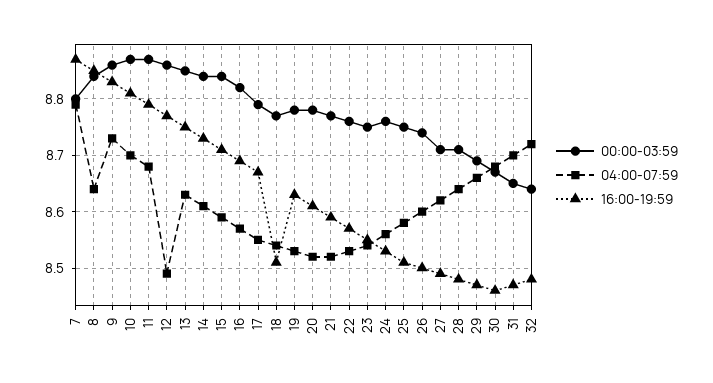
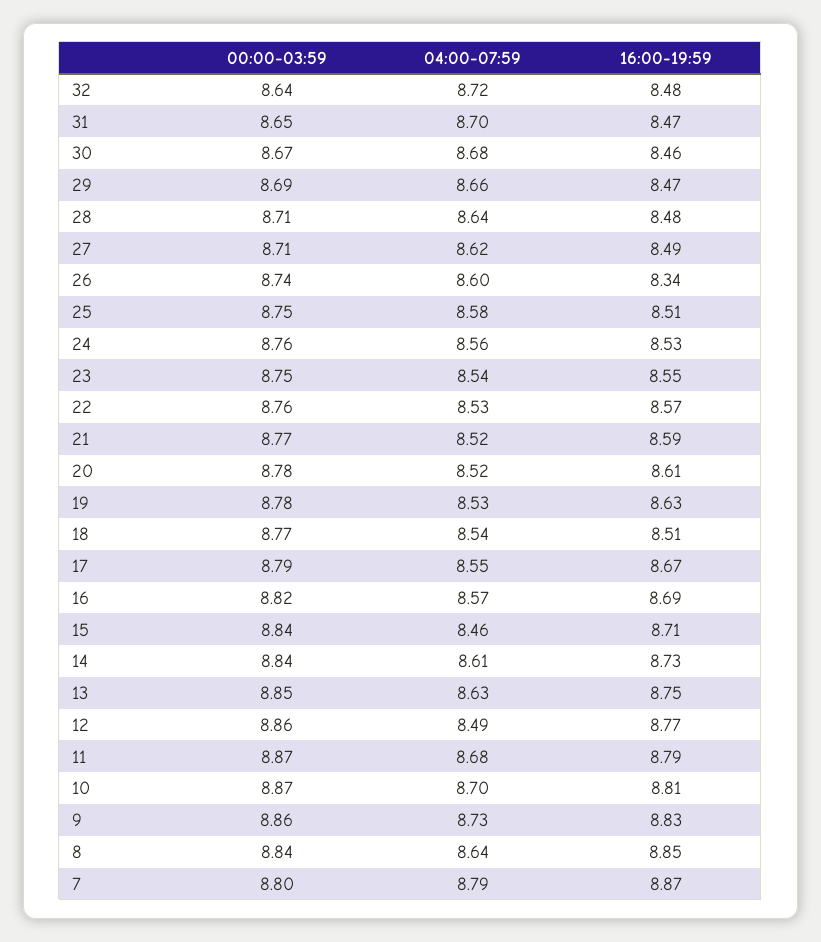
  {
    "00:00-03:59": {
      "7": 8.8,
      "8": 8.84,
      "9": 8.86,
      "10": 8.87,
      "11": 8.87,
      "12": 8.86,
      "13": 8.85,
      "14": 8.84,
      "15": 8.84,
      "16": 8.82,
      "17": 8.79,
      "18": 8.77,
      "19": 8.78,
      "20": 8.78,
      "21": 8.77,
      "22": 8.76,
      "23": 8.75,
      "24": 8.76,
      "25": 8.75,
      "26": 8.74,
      "27": 8.71,
      "28": 8.71,
      "29": 8.69,
      "30": 8.67,
      "31": 8.65,
      "32": 8.64
    },
    "04:00-07:59": {
      "7": 8.79,
      "8": 8.64,
      "9": 8.73,
      "10": 8.7,
      "11": 8.68,
      "12": 8.49,
      "13": 8.63,
      "14": 8.61,
-     "15": 8.6,
+     "15": 8.46,
      "16": 8.57,
      "17": 8.55,
      "18": 8.54,
      "19": 8.53,
      "20": 8.52,
      "21": 8.52,
      "22": 8.53,
      "23": 8.54,
      "24": 8.56,
      "25": 8.58,
      "26": 8.6,
      "27": 8.62,
      "28": 8.64,
      "29": 8.66,
      "30": 8.68,
      "31": 8.7,
      "32": 8.72
    },
    "16:00-19:59": {
      "7": 8.87,
      "8": 8.85,
      "9": 8.83,
      "10": 8.81,
      "11": 8.79,
      "12": 8.77,
      "13": 8.75,
      "14": 8.73,
      "15": 8.71,
      "16": 8.69,
      "17": 8.67,
      "18": 8.51,
      "19": 8.63,
      "20": 8.61,
      "21": 8.59,
      "22": 8.57,
      "23": 8.55,
      "24": 8.53,
      "25": 8.51,
-     "26": 8.5,
+     "26": 8.34,
      "27": 8.49,
      "28": 8.48,
      "29": 8.47,
      "30": 8.46,
      "31": 8.47,
      "32": 8.48
    }
  }

